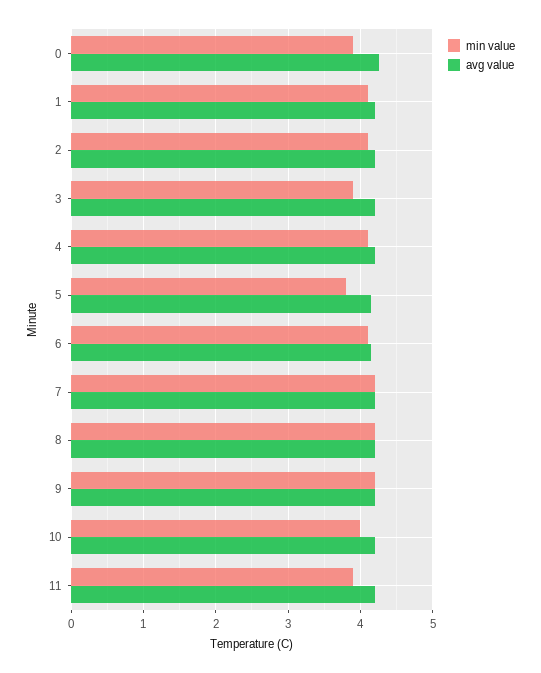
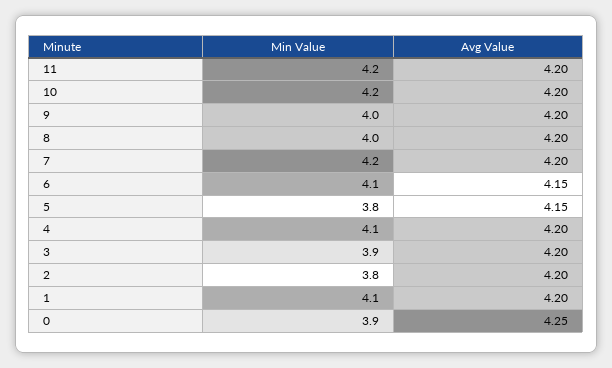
  {
    "min value": {
      "0": 3.9,
      "1": 4.1,
-     "2": 4.1,
+     "2": 3.8,
      "3": 3.9,
      "4": 4.1,
      "5": 3.8,
      "6": 4.1,
      "7": 4.2,
-     "8": 4.2,
+     "8": 4,
-     "9": 4.2,
+     "9": 4,
-     "10": 4,
+     "10": 4.2,
-     "11": 3.9
+     "11": 4.2
    },
    "avg value": {
      "0": 4.25,
      "1": 4.2,
      "2": 4.2,
      "3": 4.2,
      "4": 4.2,
      "5": 4.15,
      "6": 4.15,
      "7": 4.2,
      "8": 4.2,
      "9": 4.2,
      "10": 4.2,
      "11": 4.2
    }
  }

